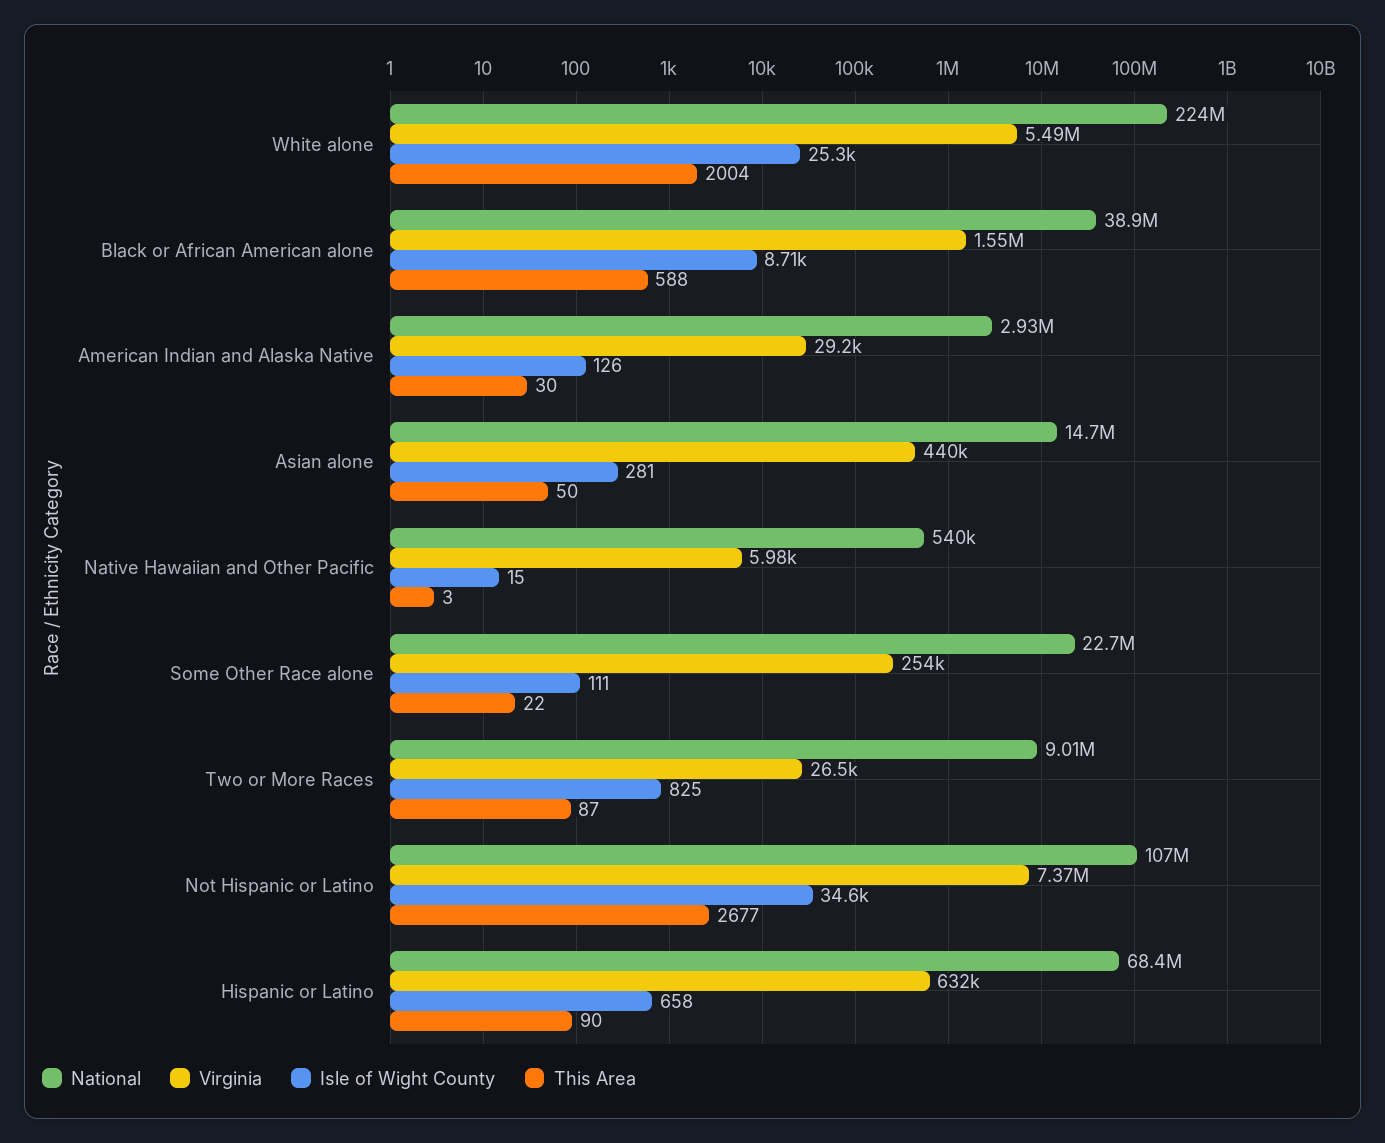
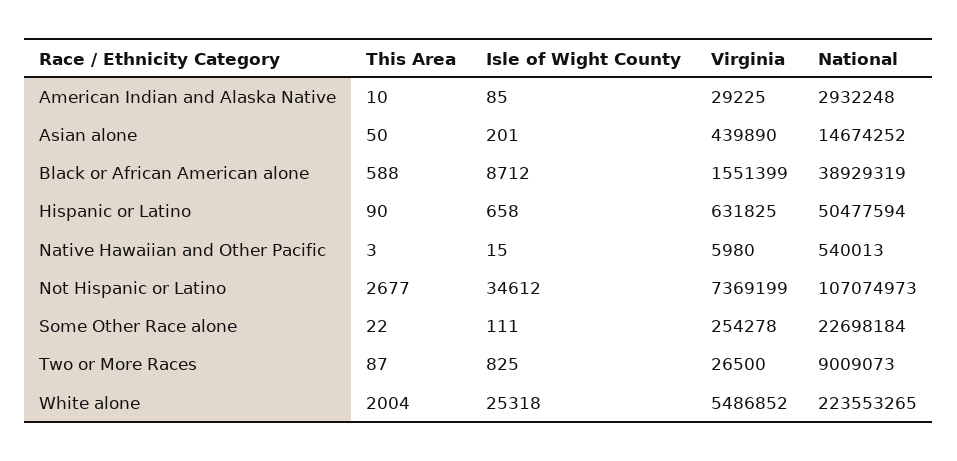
  {
    "National": {
      "White alone": 223553265,
      "Black or African American alone": 38929319,
      "American Indian and Alaska Native": 2932248,
      "Asian alone": 14674252,
      "Native Hawaiian and Other Pacific": 540013,
      "Some Other Race alone": 22698184,
      "Two or More Races": 9009073,
      "Not Hispanic or Latino": 107074973,
-     "Hispanic or Latino": 68400000
+     "Hispanic or Latino": 50477594
    },
    "Virginia": {
      "White alone": 5486852,
      "Black or African American alone": 1551399,
      "American Indian and Alaska Native": 29225,
      "Asian alone": 439890,
      "Native Hawaiian and Other Pacific": 5980,
      "Some Other Race alone": 254278,
      "Two or More Races": 26500,
      "Not Hispanic or Latino": 7369199,
      "Hispanic or Latino": 631825
    },
    "Isle of Wight County": {
      "White alone": 25318,
      "Black or African American alone": 8712,
-     "American Indian and Alaska Native": 126,
+     "American Indian and Alaska Native": 85,
-     "Asian alone": 281,
+     "Asian alone": 201,
      "Native Hawaiian and Other Pacific": 15,
      "Some Other Race alone": 111,
      "Two or More Races": 825,
      "Not Hispanic or Latino": 34612,
      "Hispanic or Latino": 658
    },
    "This Area": {
      "White alone": 2004,
      "Black or African American alone": 588,
-     "American Indian and Alaska Native": 30,
+     "American Indian and Alaska Native": 10,
      "Asian alone": 50,
      "Native Hawaiian and Other Pacific": 3,
      "Some Other Race alone": 22,
      "Two or More Races": 87,
      "Not Hispanic or Latino": 2677,
      "Hispanic or Latino": 90
    }
  }

